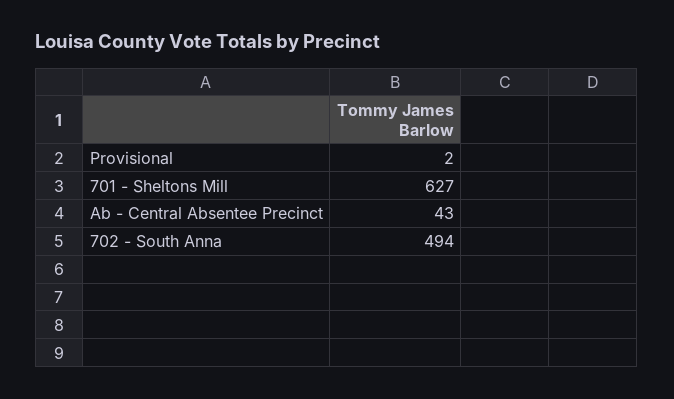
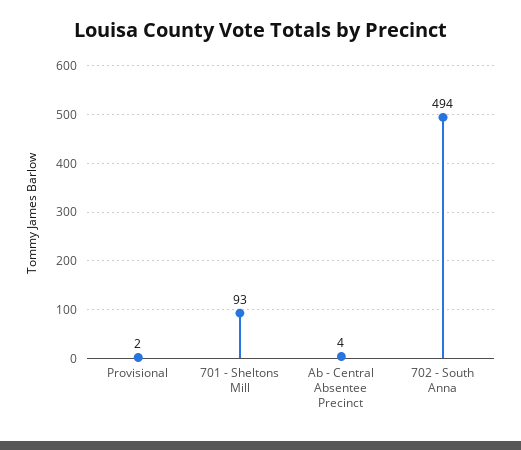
  {
    "Provisional": 2,
-   "701 - Sheltons Mill": 627,
+   "701 - Sheltons Mill": 93,
-   "Ab - Central Absentee Precinct": 43,
+   "Ab - Central Absentee Precinct": 4,
    "702 - South Anna": 494
  }

